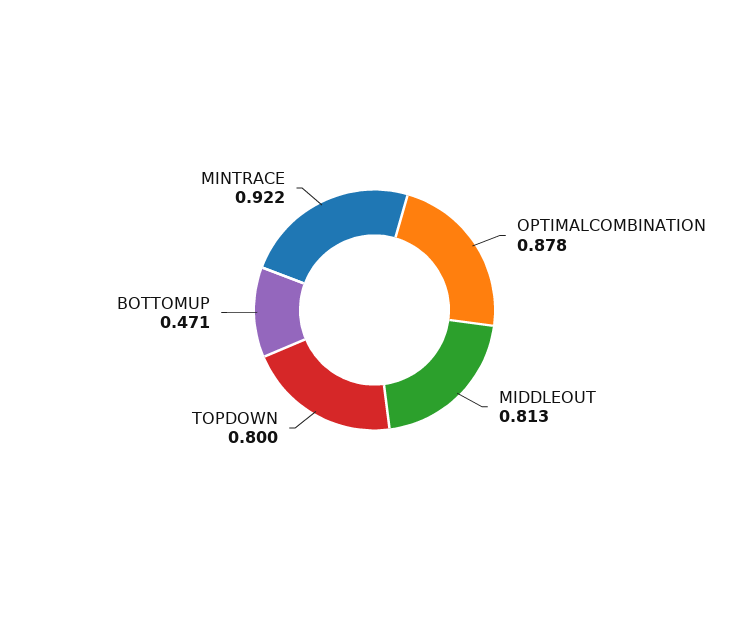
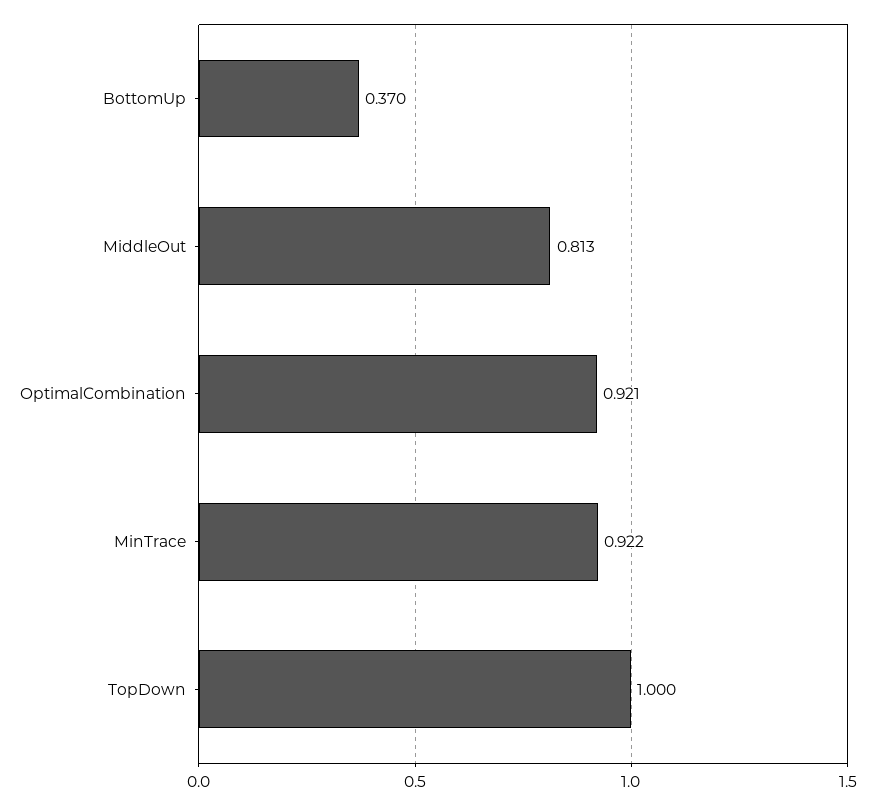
  {
-   "OPTIMALCOMBINATION": 0.878,
+   "OPTIMALCOMBINATION": 0.921,
    "MIDDLEOUT": 0.813,
-   "TOPDOWN": 0.8,
+   "TOPDOWN": 1,
-   "BOTTOMUP": 0.471,
+   "BOTTOMUP": 0.37,
    "MINTRACE": 0.922
  }

